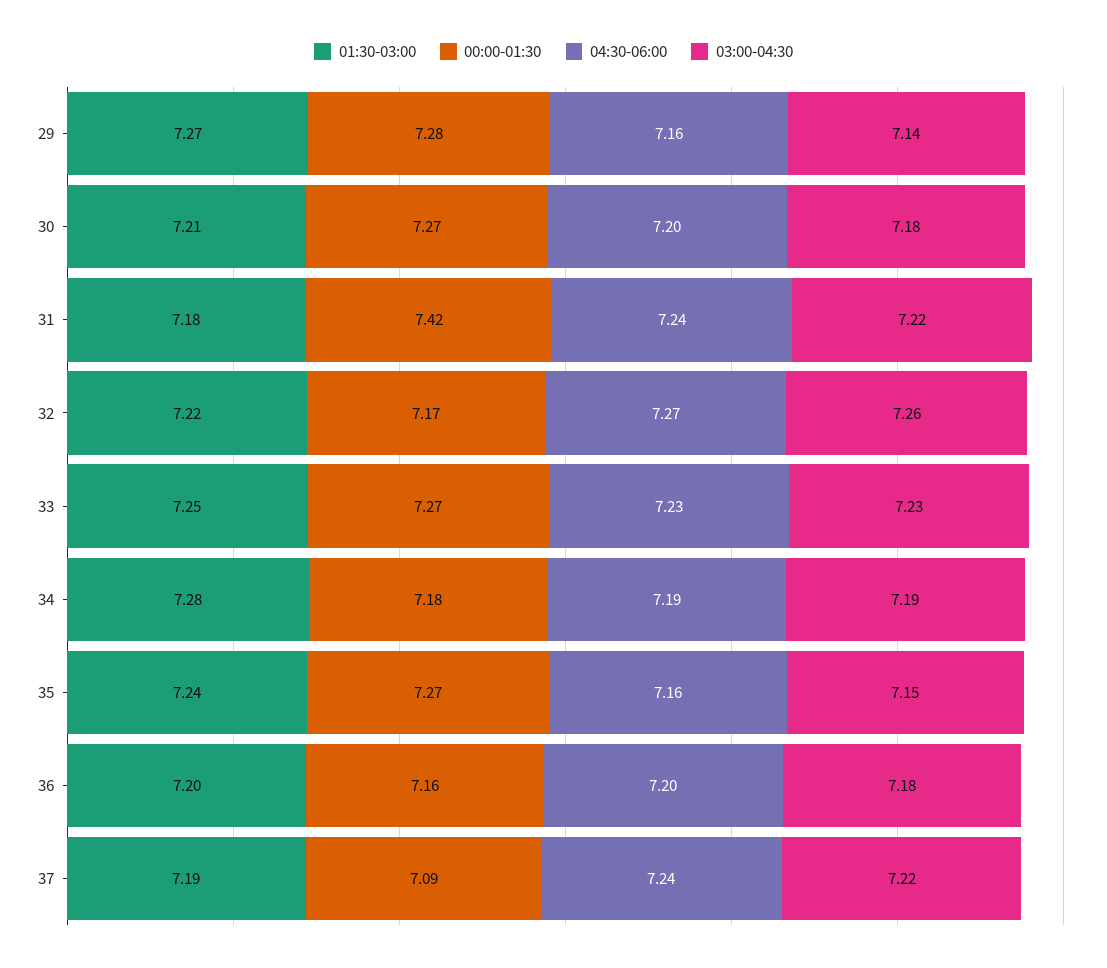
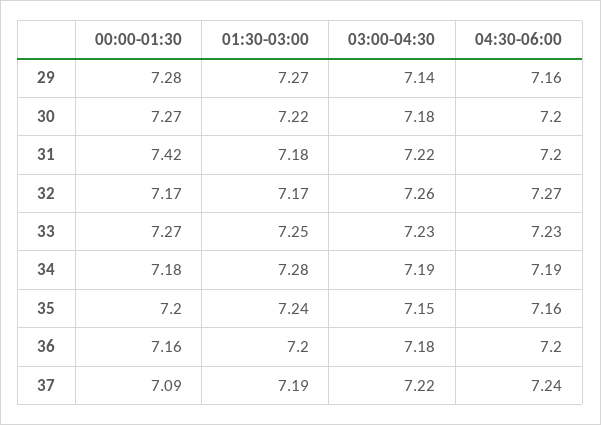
  {
    "01:30-03:00": {
      "29": 7.27,
-     "30": 7.21,
+     "30": 7.22,
      "31": 7.18,
-     "32": 7.22,
+     "32": 7.17,
      "33": 7.25,
      "34": 7.28,
      "35": 7.24,
      "36": 7.2,
      "37": 7.19
    },
    "00:00-01:30": {
      "29": 7.28,
      "30": 7.27,
      "31": 7.42,
      "32": 7.17,
      "33": 7.27,
      "34": 7.18,
-     "35": 7.27,
+     "35": 7.2,
      "36": 7.16,
      "37": 7.09
    },
    "04:30-06:00": {
      "29": 7.16,
      "30": 7.2,
-     "31": 7.24,
+     "31": 7.2,
      "32": 7.27,
      "33": 7.23,
      "34": 7.19,
      "35": 7.16,
      "36": 7.2,
      "37": 7.24
    },
    "03:00-04:30": {
      "29": 7.14,
      "30": 7.18,
      "31": 7.22,
      "32": 7.26,
      "33": 7.23,
      "34": 7.19,
      "35": 7.15,
      "36": 7.18,
      "37": 7.22
    }
  }

